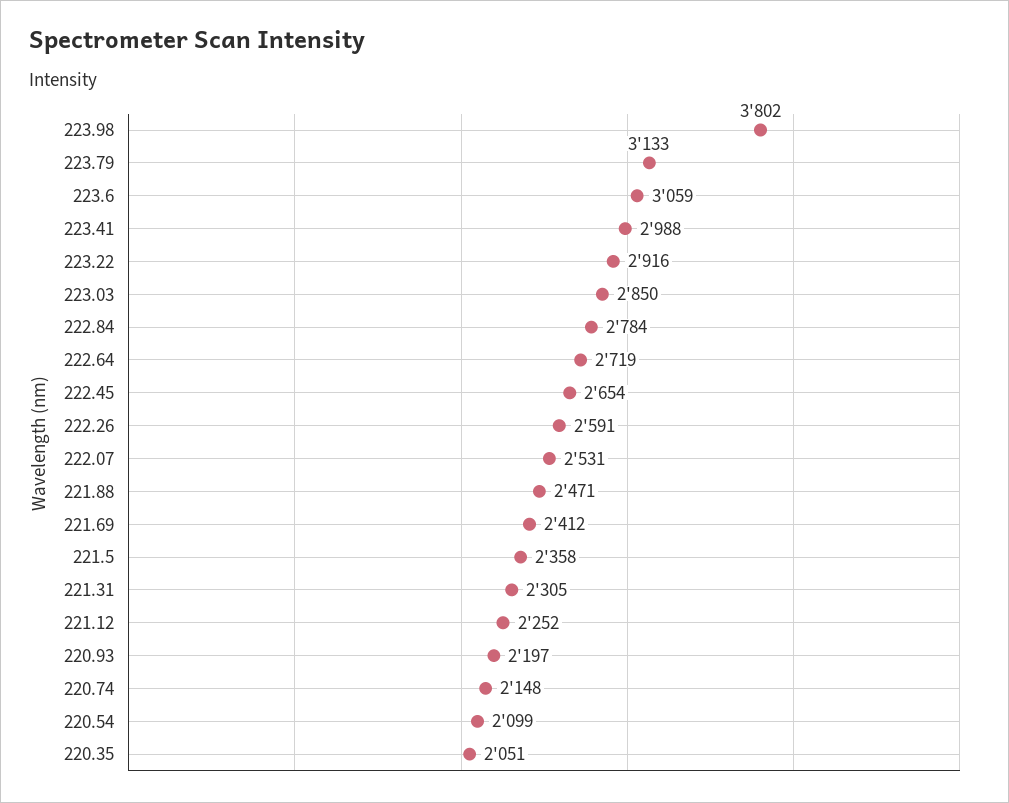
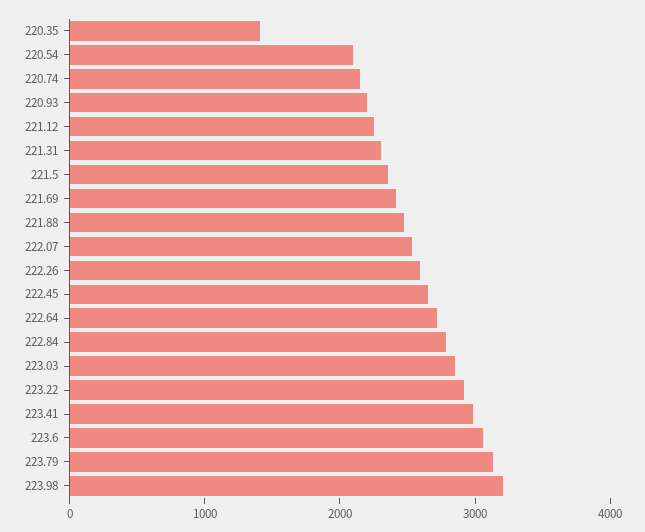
  {
-   "223.98": 3802,
+   "223.98": 3200,
    "223.79": 3133,
    "223.6": 3059,
    "223.41": 2988,
    "223.22": 2916,
    "223.03": 2850,
    "222.84": 2784,
    "222.64": 2719,
    "222.45": 2654,
    "222.26": 2591,
    "222.07": 2531,
    "221.88": 2471,
    "221.69": 2412,
    "221.5": 2358,
    "221.31": 2305,
    "221.12": 2252,
    "220.93": 2197,
    "220.74": 2148,
    "220.54": 2099,
-   "220.35": 2051
+   "220.35": 1400
  }

